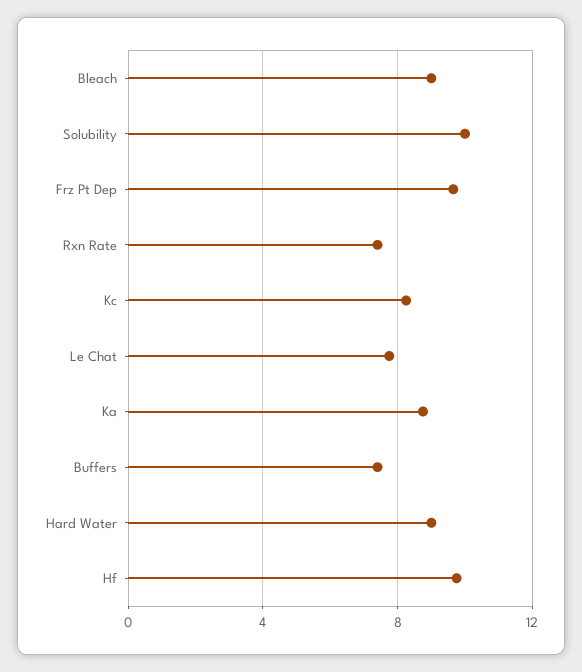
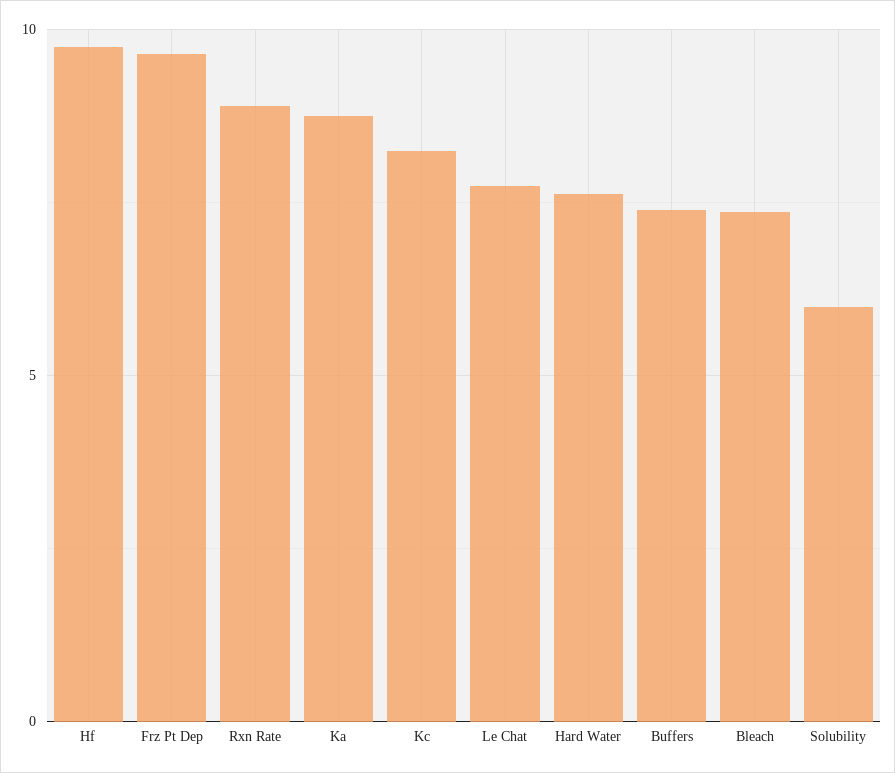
  {
-   "Bleach": 9,
+   "Bleach": 7.5,
-   "Solubility": 10,
+   "Solubility": 6,
    "Frz Pt Dep": 9.5,
-   "Rxn Rate": 7.5,
+   "Rxn Rate": 9,
    "Kc": 8.5,
    "Le Chat": 8,
    "Ka": 9,
    "Buffers": 7.5,
-   "Hard Water": 9,
+   "Hard Water": 7.5,
    "Hf": 10
  }

